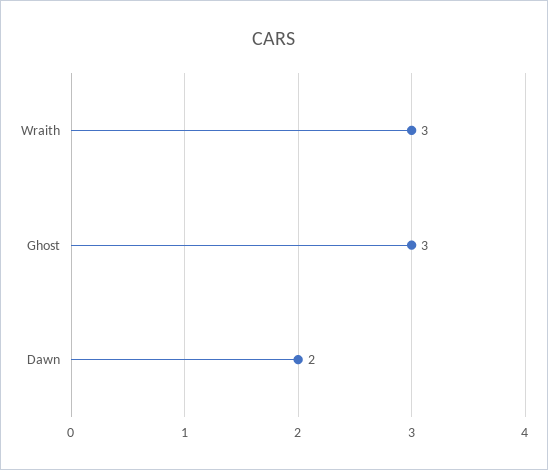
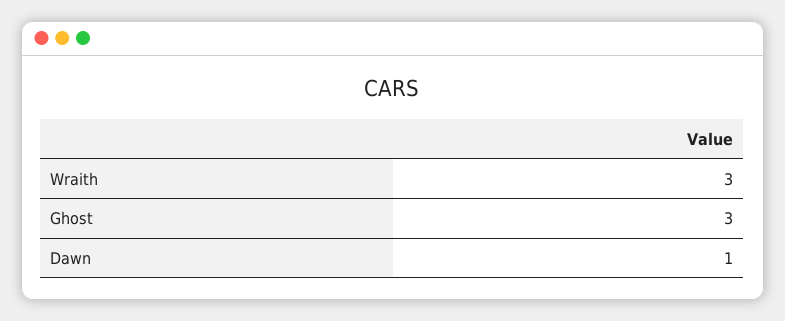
  {
    "Wraith": 3,
    "Ghost": 3,
-   "Dawn": 2
+   "Dawn": 1
  }

